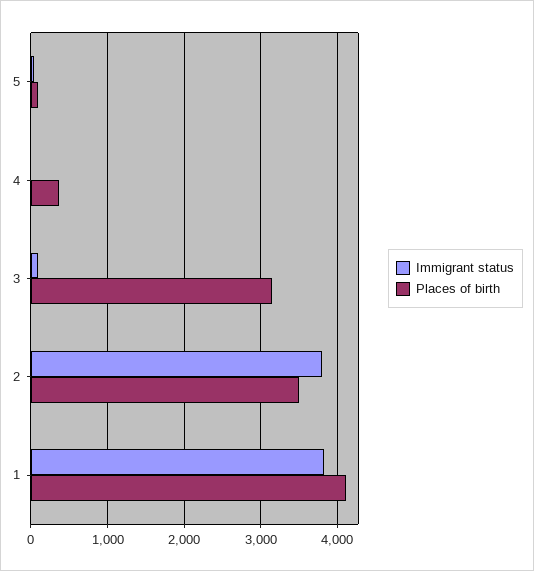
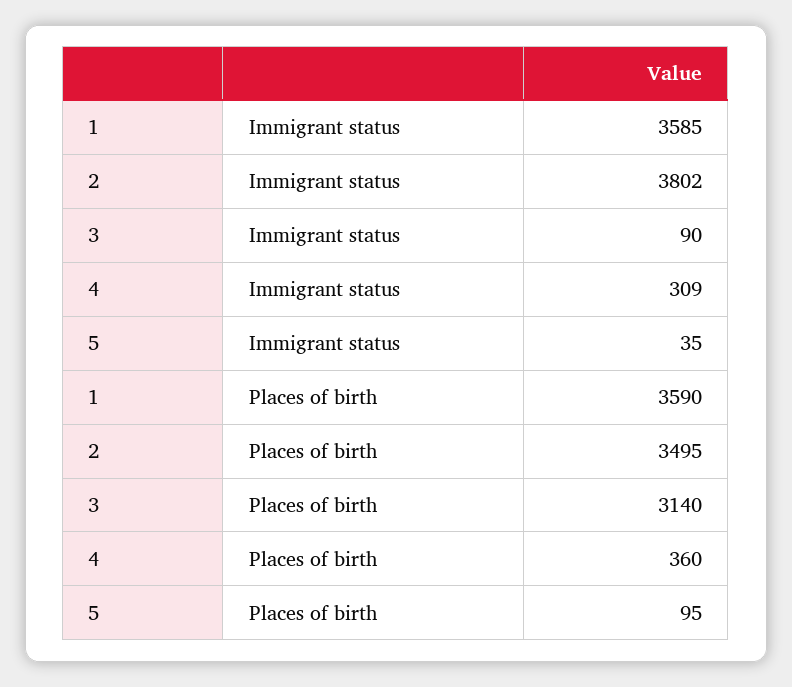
  {
    "Immigrant status": {
      "5": 35,
-     "4": 0,
+     "4": 309,
      "3": 90,
      "2": 3802,
-     "1": 3800
+     "1": 3585
    },
    "Places of birth": {
      "5": 95,
      "4": 360,
      "3": 3140,
      "2": 3495,
-     "1": 4100
+     "1": 3590
    }
  }

